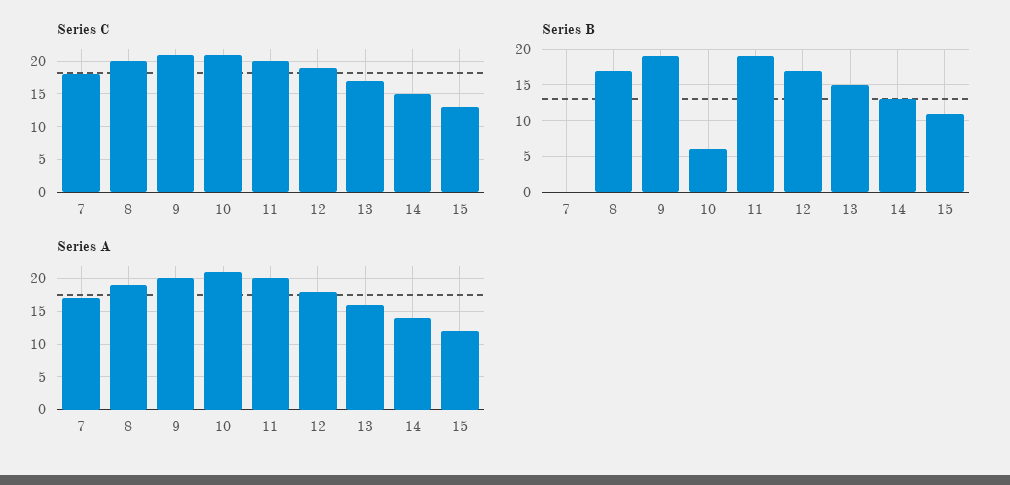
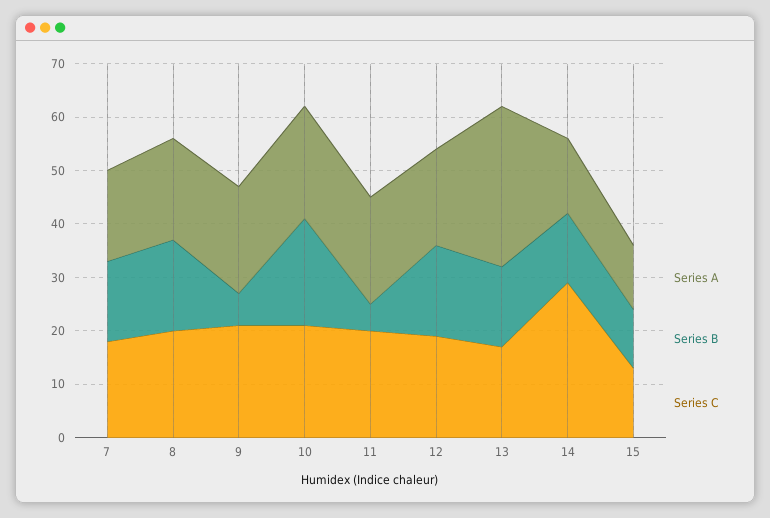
  {
    "Series C": {
      "7": 18,
      "8": 20,
      "9": 21,
      "10": 21,
      "11": 20,
      "12": 19,
      "13": 17,
-     "14": 15,
+     "14": 30,
      "15": 13
    },
    "Series B": {
-     "7": 0,
+     "7": 15,
      "8": 17,
-     "9": 19,
+     "9": 5,
-     "10": 6,
+     "10": 20,
-     "11": 19,
+     "11": 5,
      "12": 17,
      "13": 15,
      "14": 13,
      "15": 11
    },
    "Series A": {
      "7": 17,
      "8": 19,
      "9": 20,
      "10": 21,
      "11": 20,
      "12": 18,
-     "13": 16,
+     "13": 30,
      "14": 14,
      "15": 12
    }
  }

